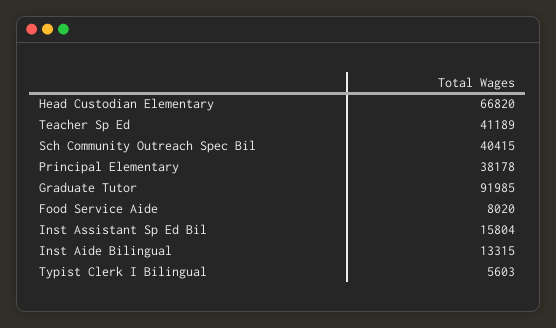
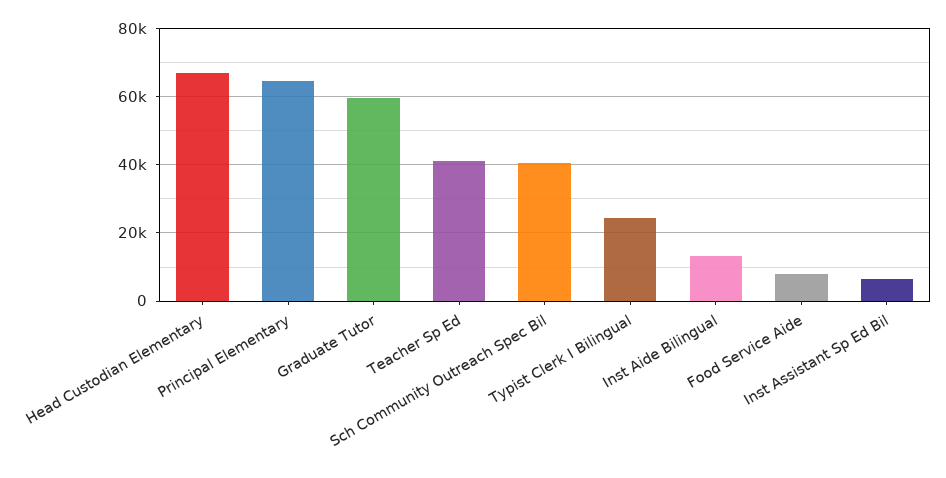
  {
    "Head Custodian Elementary": 66820,
    "Teacher Sp Ed": 41189,
    "Sch Community Outreach Spec Bil": 40415,
-   "Principal Elementary": 38178,
+   "Principal Elementary": 64000,
-   "Graduate Tutor": 91985,
+   "Graduate Tutor": 60000,
    "Food Service Aide": 8020,
-   "Inst Assistant Sp Ed Bil": 15804,
+   "Inst Assistant Sp Ed Bil": 6000,
    "Inst Aide Bilingual": 13315,
-   "Typist Clerk I Bilingual": 5603
+   "Typist Clerk I Bilingual": 24000
  }

